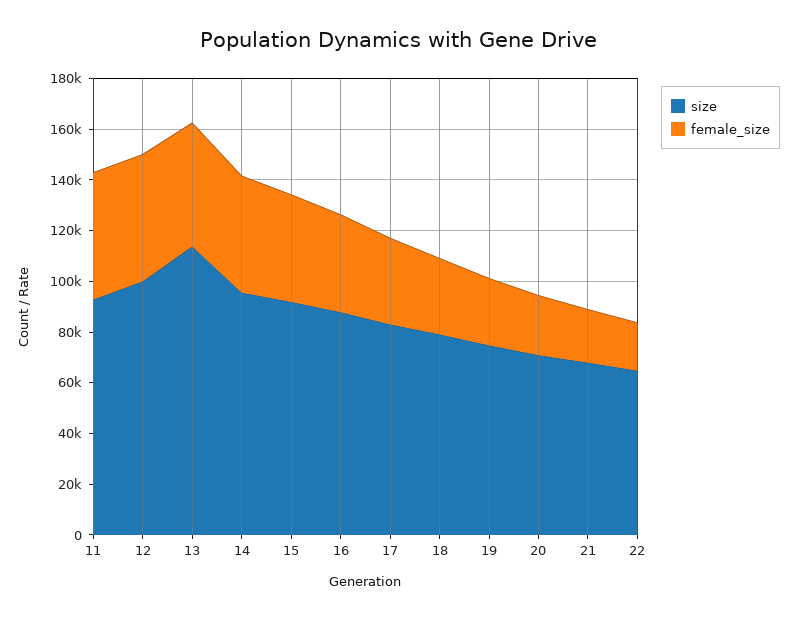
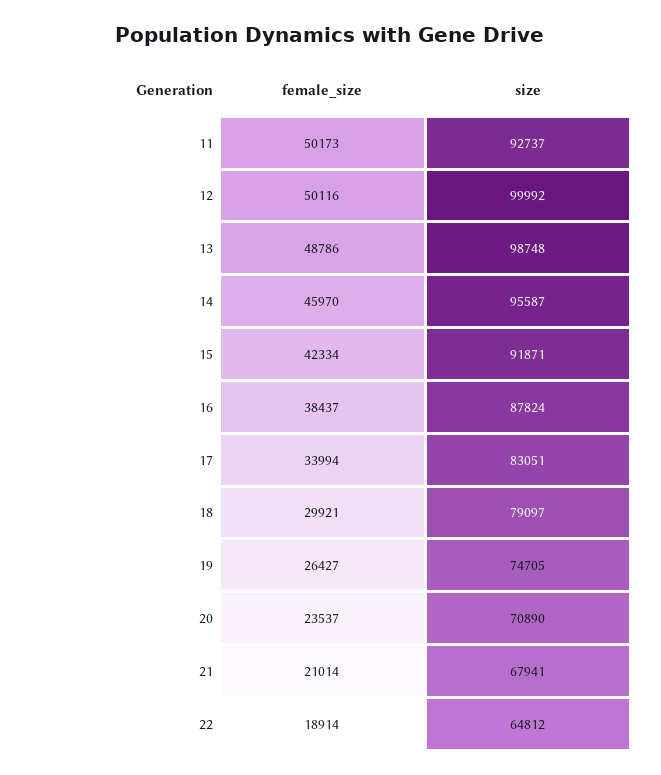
  {
    "size": {
      "11": 92737,
      "12": 99992,
-     "13": 115000,
+     "13": 98748,
      "14": 95587,
      "15": 91871,
      "16": 87824,
      "17": 83051,
      "18": 79097,
      "19": 74705,
      "20": 70890,
      "21": 67941,
      "22": 64812
    },
    "female_size": {
      "11": 50173,
      "12": 50116,
      "13": 48786,
      "14": 45970,
      "15": 42334,
      "16": 38437,
      "17": 33994,
      "18": 29921,
      "19": 26427,
      "20": 23537,
      "21": 21014,
      "22": 18914
    }
  }

